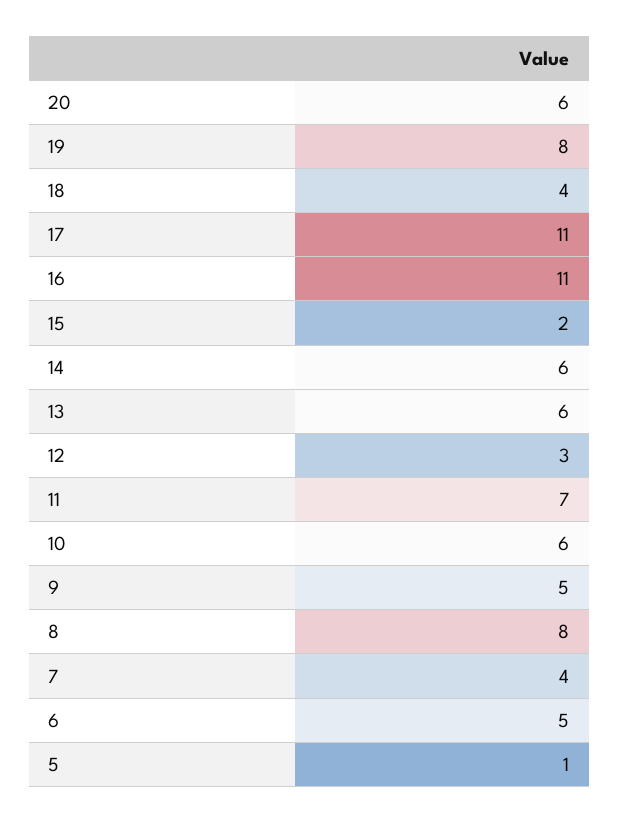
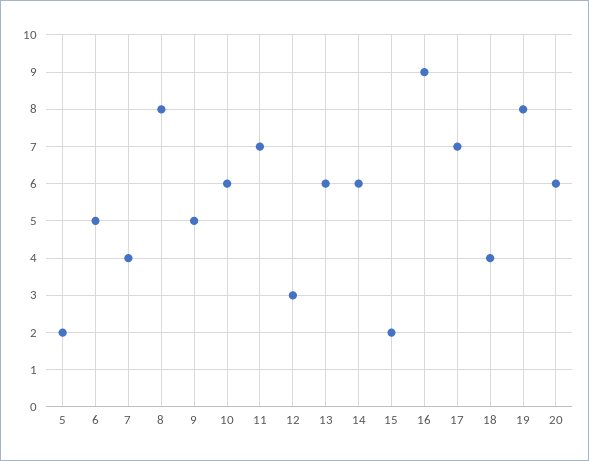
  {
    "20": 6,
    "19": 8,
    "18": 4,
-   "17": 11,
+   "17": 7,
-   "16": 11,
+   "16": 9,
    "15": 2,
    "14": 6,
    "13": 6,
    "12": 3,
    "11": 7,
    "10": 6,
    "9": 5,
    "8": 8,
    "7": 4,
    "6": 5,
-   "5": 1
+   "5": 2
  }

